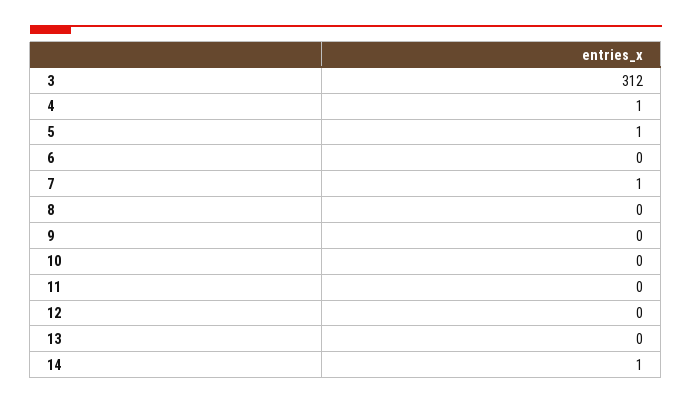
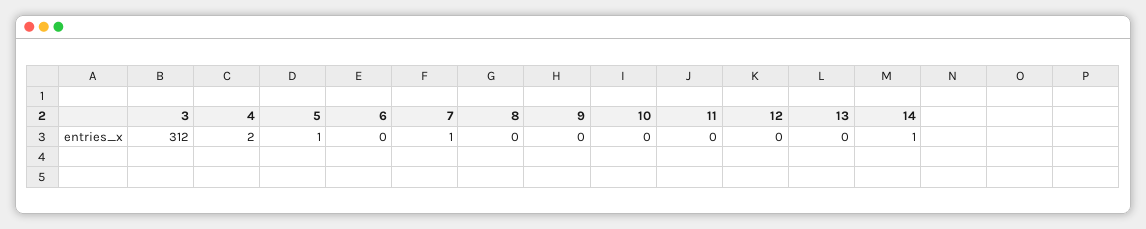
  {
    "3": 312,
-   "4": 1,
+   "4": 2,
    "5": 1,
    "6": 0,
    "7": 1,
    "8": 0,
    "9": 0,
    "10": 0,
    "11": 0,
    "12": 0,
    "13": 0,
    "14": 1
  }

